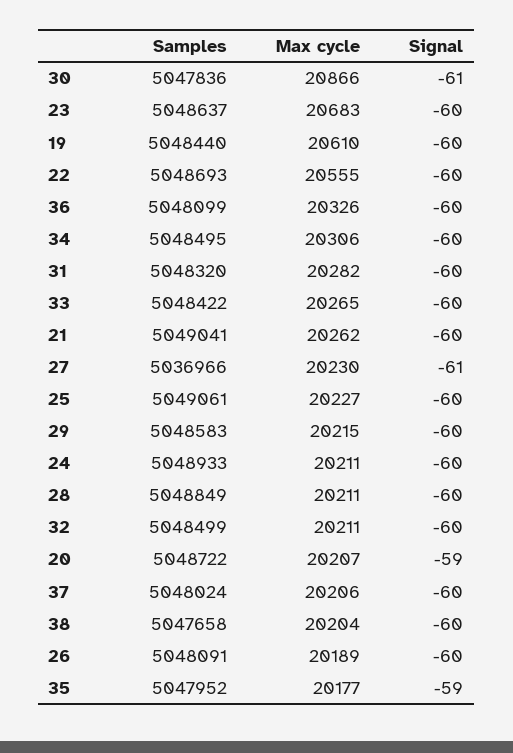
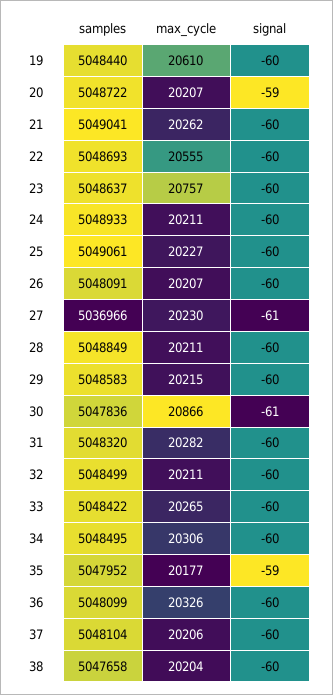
  {
    "Samples": {
      "30": 5047836,
      "23": 5048637,
      "19": 5048440,
      "22": 5048693,
      "36": 5048099,
      "34": 5048495,
      "31": 5048320,
      "33": 5048422,
      "21": 5049041,
      "27": 5036966,
      "25": 5049061,
      "29": 5048583,
      "24": 5048933,
      "28": 5048849,
      "32": 5048499,
      "20": 5048722,
-     "37": 5048024,
+     "37": 5048104,
      "38": 5047658,
      "26": 5048091,
      "35": 5047952
    },
    "Max cycle": {
      "30": 20866,
-     "23": 20683,
+     "23": 20757,
      "19": 20610,
      "22": 20555,
      "36": 20326,
      "34": 20306,
      "31": 20282,
      "33": 20265,
      "21": 20262,
      "27": 20230,
      "25": 20227,
      "29": 20215,
      "24": 20211,
      "28": 20211,
      "32": 20211,
      "20": 20207,
      "37": 20206,
      "38": 20204,
-     "26": 20189,
+     "26": 20207,
      "35": 20177
    },
    "Signal": {
      "30": -61,
      "23": -60,
      "19": -60,
      "22": -60,
      "36": -60,
      "34": -60,
      "31": -60,
      "33": -60,
      "21": -60,
      "27": -61,
      "25": -60,
      "29": -60,
      "24": -60,
      "28": -60,
      "32": -60,
      "20": -59,
      "37": -60,
      "38": -60,
      "26": -60,
      "35": -59
    }
  }

